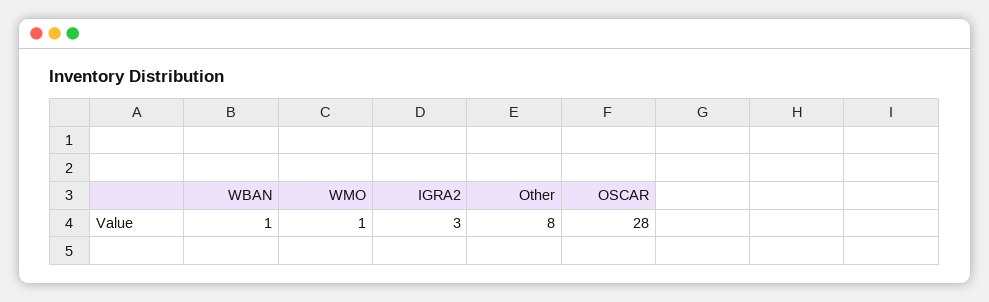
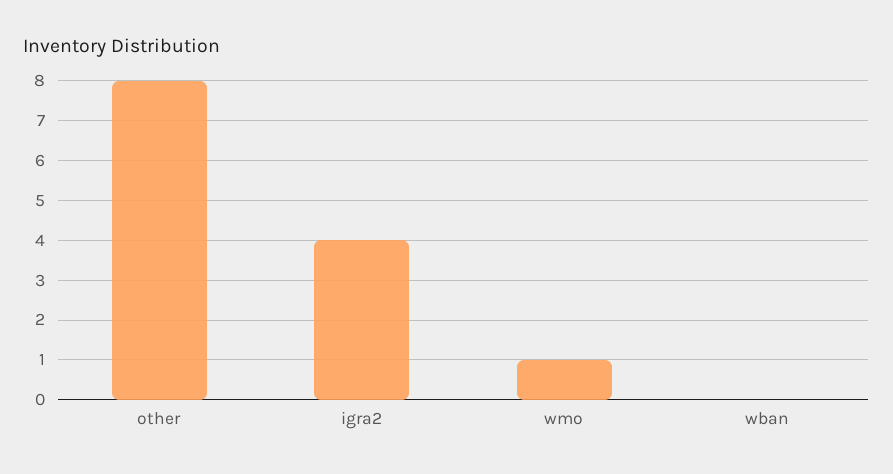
  {
-   "WBAN": 1,
+   "WBAN": 0,
    "WMO": 1,
-   "IGRA2": 3,
+   "IGRA2": 4,
-   "Other": 8,
+   "Other": 8
-   "OSCAR": 28
  }

